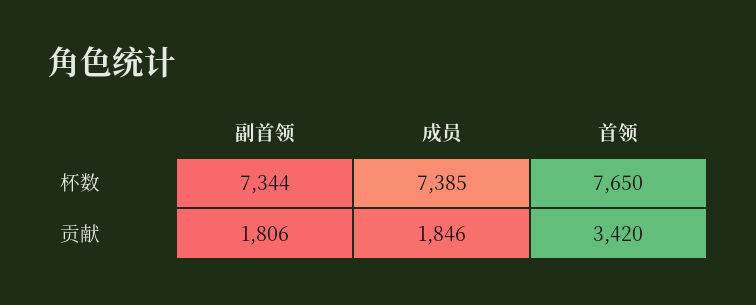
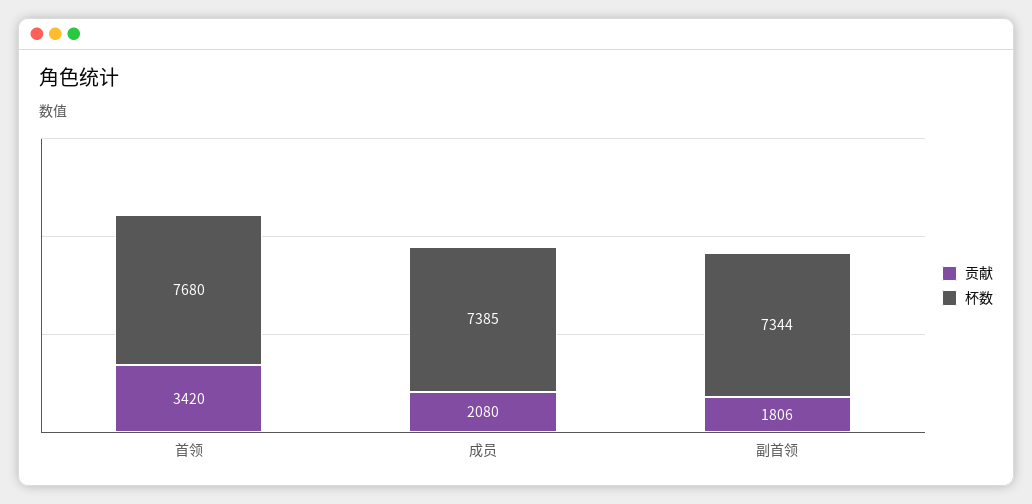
  {
    "杯数": {
      "副首领": 7344,
      "成员": 7385,
-     "首领": 7650
+     "首领": 7680
    },
    "贡献": {
      "副首领": 1806,
-     "成员": 1846,
+     "成员": 2080,
      "首领": 3420
    }
  }

